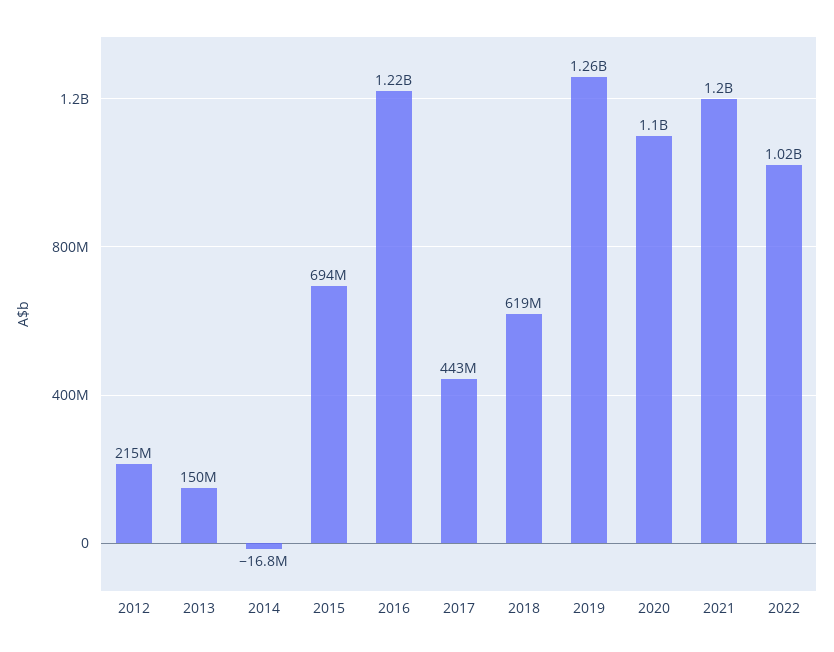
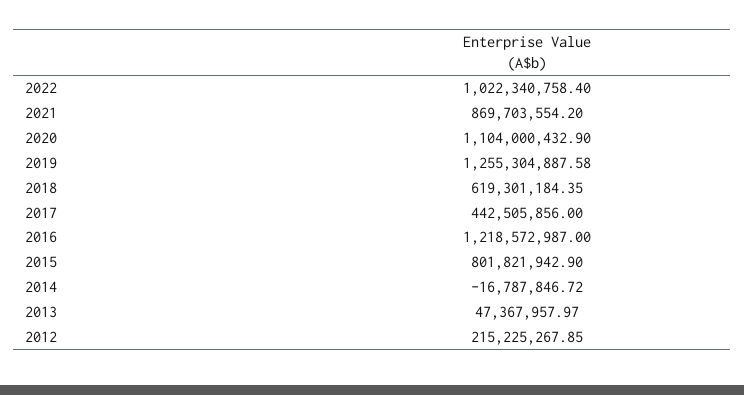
  {
    "2012": 215225267.85,
-   "2013": 150000000,
+   "2013": 47367957.97,
    "2014": -16787846.72,
-   "2015": 694000000,
+   "2015": 801821942.9,
    "2016": 1218572987,
    "2017": 442505856,
    "2018": 619301184.35,
    "2019": 1255304887.58,
    "2020": 1104000432.9,
-   "2021": 1200000000,
+   "2021": 869703554.2,
    "2022": 1022340758.4
  }

